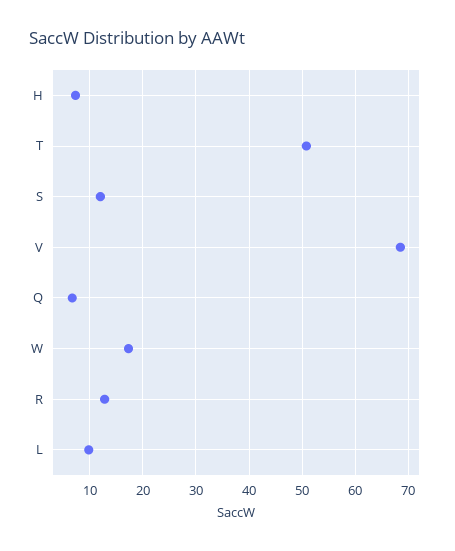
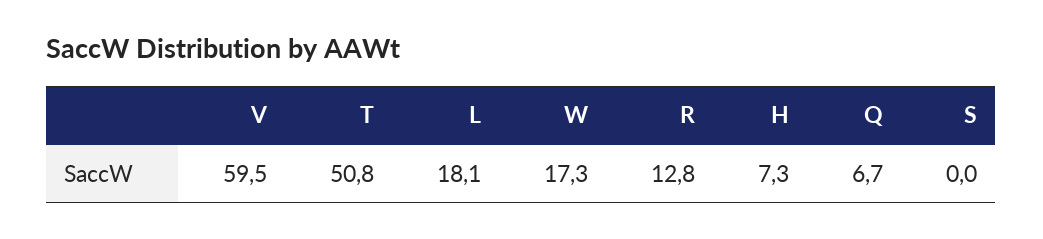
  {
    "H": 7.3,
    "T": 50.8,
-   "S": 12,
+   "S": 0,
-   "V": 68,
+   "V": 59.5,
    "Q": 6.7,
    "W": 17.3,
    "R": 12.8,
-   "L": 10
+   "L": 18.1
  }

